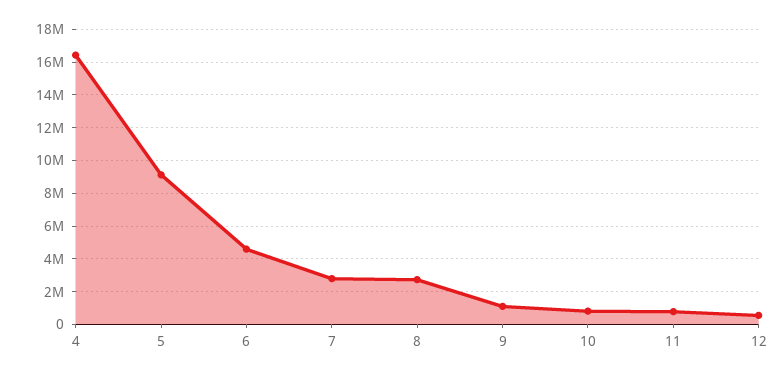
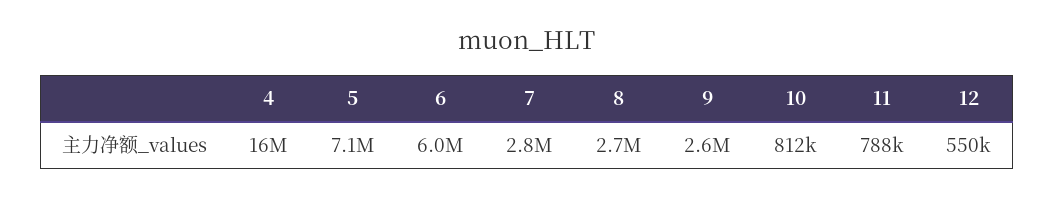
  {
    "4": 16000000,
-   "5": 9000000,
+   "5": 7100000,
-   "6": 4500000,
+   "6": 6000000,
    "7": 2800000,
    "8": 2700000,
-   "9": 1000000,
+   "9": 2600000,
    "10": 812000,
    "11": 788000,
    "12": 550000
  }

